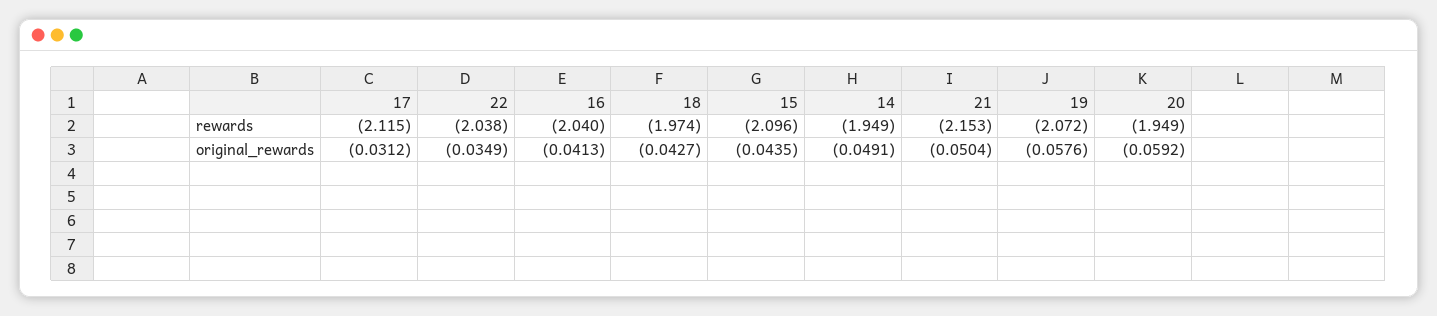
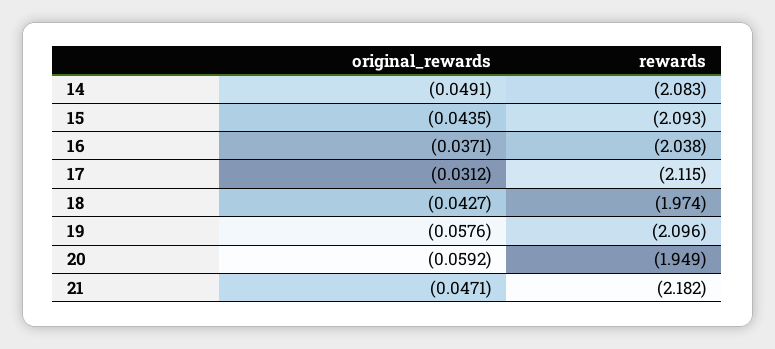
  {
    "17": {
      "rewards": -2.115,
      "original_rewards": -0.0312
    },
-   "22": {
-     "rewards": -2.038,
-     "original_rewards": -0.0349
-   },
    "16": {
-     "rewards": -2.04,
+     "rewards": -2.038,
-     "original_rewards": -0.0413
+     "original_rewards": -0.0371
    },
    "18": {
      "rewards": -1.974,
      "original_rewards": -0.0427
    },
    "15": {
-     "rewards": -2.096,
+     "rewards": -2.093,
      "original_rewards": -0.0435
    },
    "14": {
-     "rewards": -1.949,
+     "rewards": -2.083,
      "original_rewards": -0.0491
    },
    "21": {
-     "rewards": -2.153,
+     "rewards": -2.182,
-     "original_rewards": -0.0504
+     "original_rewards": -0.0471
    },
    "19": {
-     "rewards": -2.072,
+     "rewards": -2.096,
      "original_rewards": -0.0576
    },
    "20": {
      "rewards": -1.949,
      "original_rewards": -0.0592
    }
  }

